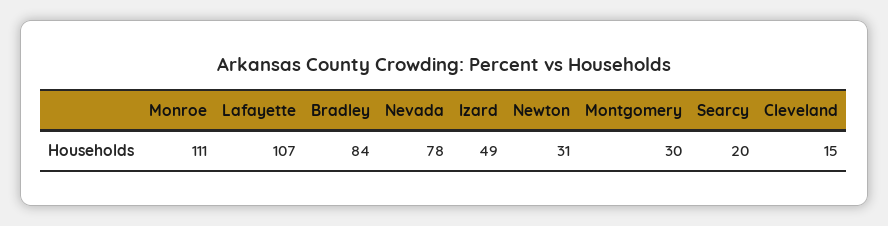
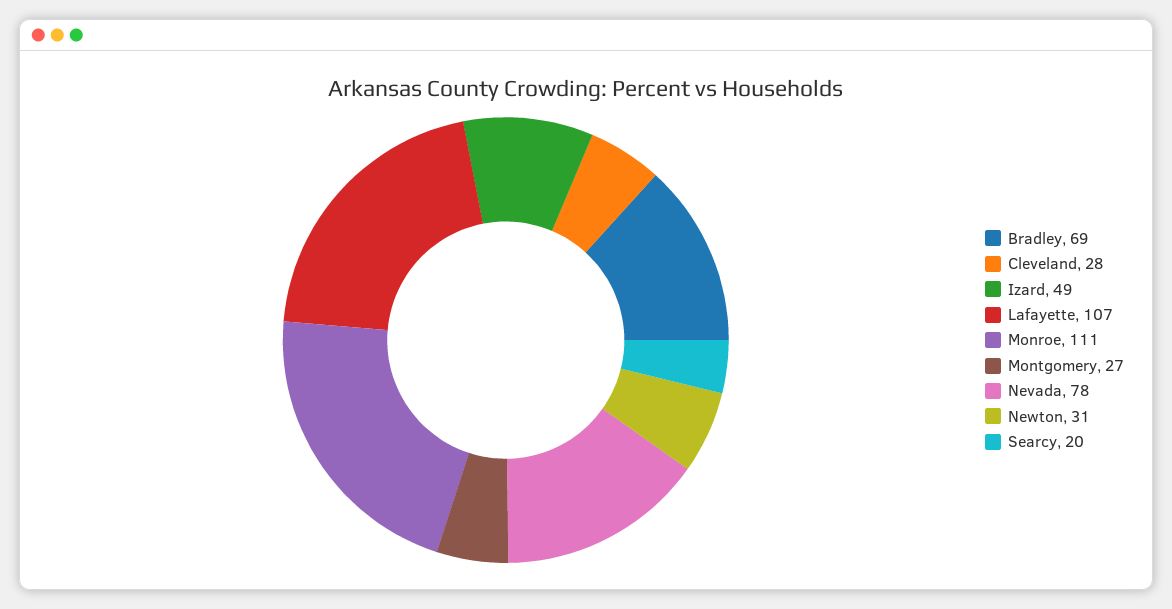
  {
    "Monroe": 111,
    "Lafayette": 107,
-   "Bradley": 84,
+   "Bradley": 69,
    "Nevada": 78,
    "Izard": 49,
    "Newton": 31,
-   "Montgomery": 30,
+   "Montgomery": 27,
    "Searcy": 20,
-   "Cleveland": 15
+   "Cleveland": 28
  }

